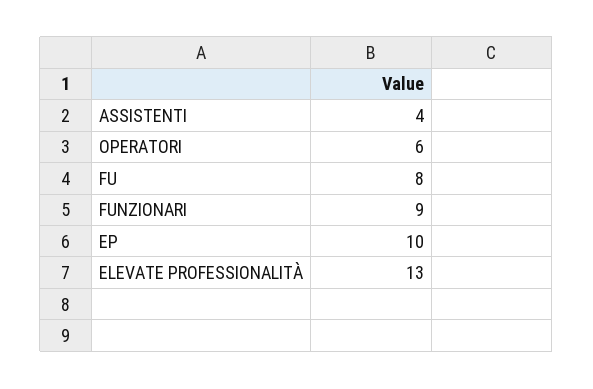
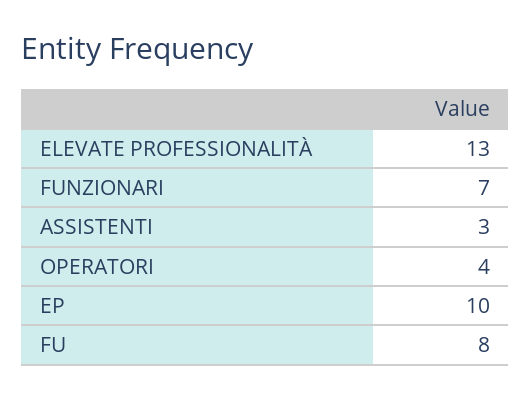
  {
-   "ASSISTENTI": 4,
+   "ASSISTENTI": 3,
-   "OPERATORI": 6,
+   "OPERATORI": 4,
    "FU": 8,
-   "FUNZIONARI": 9,
+   "FUNZIONARI": 7,
    "EP": 10,
    "ELEVATE PROFESSIONALITÀ": 13
  }

